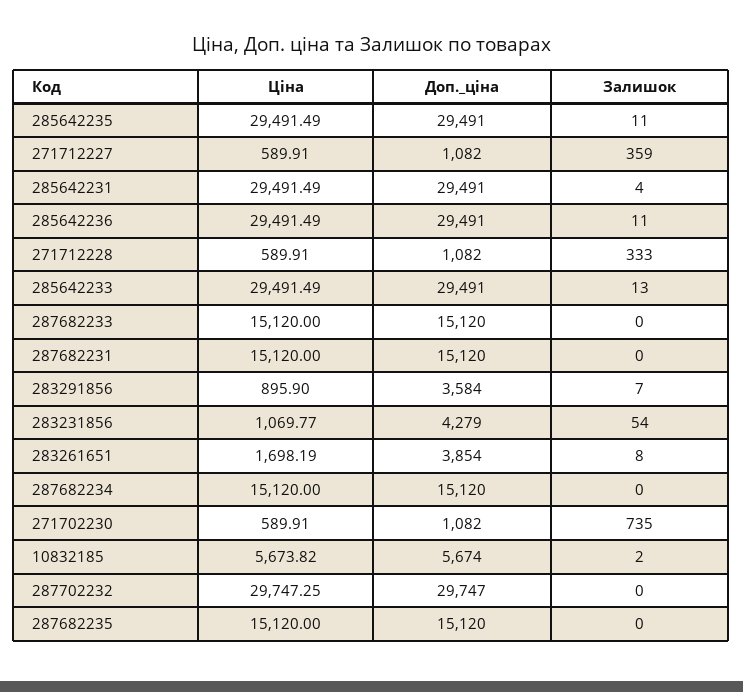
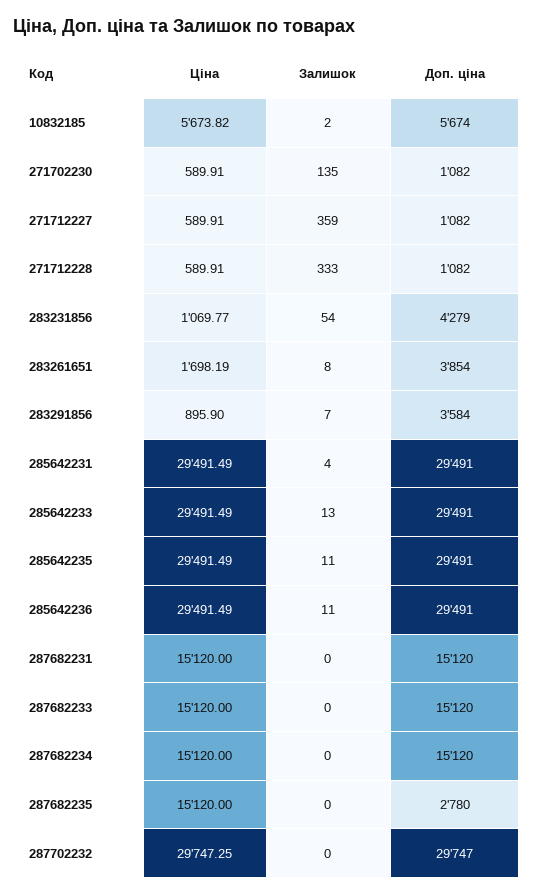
  {
    "Ціна": {
      "285642235": 29491.49,
      "271712227": 589.91,
      "285642231": 29491.49,
      "285642236": 29491.49,
      "271712228": 589.91,
      "285642233": 29491.49,
      "287682233": 15120,
      "287682231": 15120,
      "283291856": 895.9,
      "283231856": 1069.77,
      "283261651": 1698.19,
      "287682234": 15120,
      "271702230": 589.91,
      "10832185": 5673.82,
      "287702232": 29747.25,
      "287682235": 15120
    },
    "Доп._ціна": {
      "285642235": 29491,
      "271712227": 1082,
      "285642231": 29491,
      "285642236": 29491,
      "271712228": 1082,
      "285642233": 29491,
      "287682233": 15120,
      "287682231": 15120,
      "283291856": 3584,
      "283231856": 4279,
      "283261651": 3854,
      "287682234": 15120,
      "271702230": 1082,
      "10832185": 5674,
      "287702232": 29747,
-     "287682235": 15120
+     "287682235": 2780
    },
    "Залишок": {
      "285642235": 11,
      "271712227": 359,
      "285642231": 4,
      "285642236": 11,
      "271712228": 333,
      "285642233": 13,
      "287682233": 0,
      "287682231": 0,
      "283291856": 7,
      "283231856": 54,
      "283261651": 8,
      "287682234": 0,
-     "271702230": 735,
+     "271702230": 135,
      "10832185": 2,
      "287702232": 0,
      "287682235": 0
    }
  }

